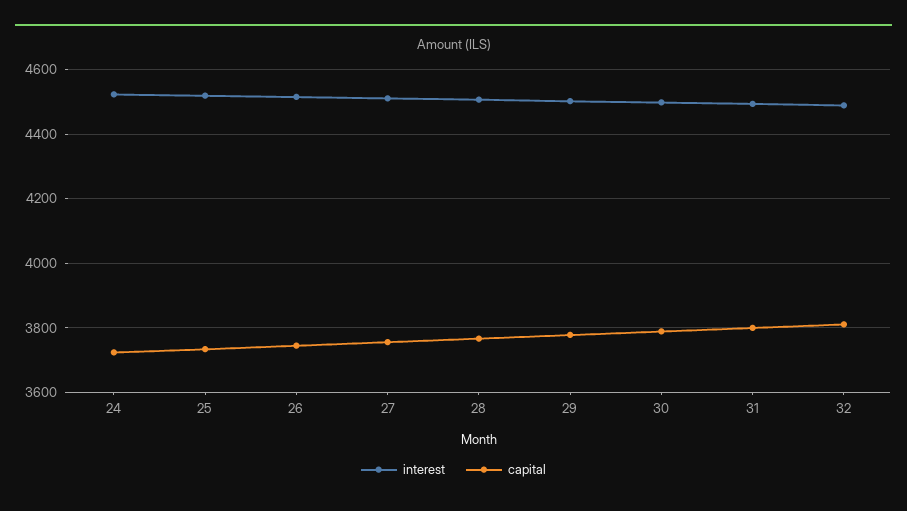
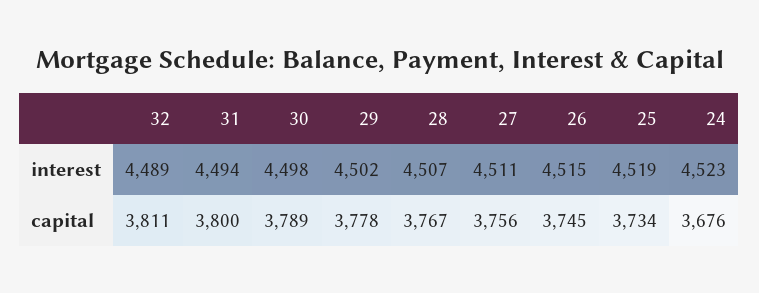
  {
    "interest": {
      "24": 4523,
      "25": 4519,
      "26": 4515,
      "27": 4511,
      "28": 4507,
      "29": 4502,
      "30": 4498,
      "31": 4494,
      "32": 4489
    },
    "capital": {
-     "24": 3720,
+     "24": 3676,
      "25": 3734,
      "26": 3745,
      "27": 3756,
      "28": 3767,
      "29": 3778,
      "30": 3789,
      "31": 3800,
      "32": 3811
    }
  }

